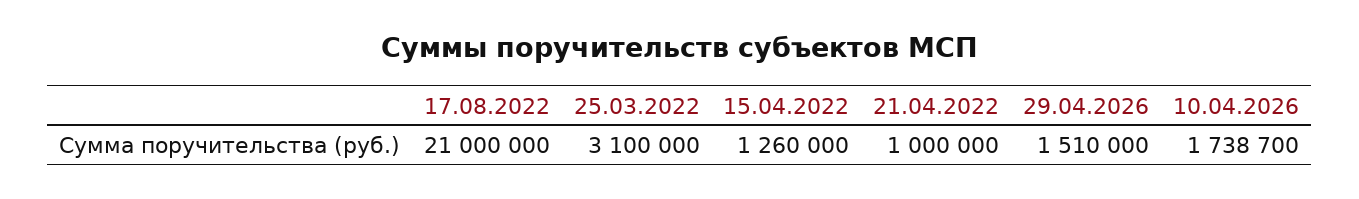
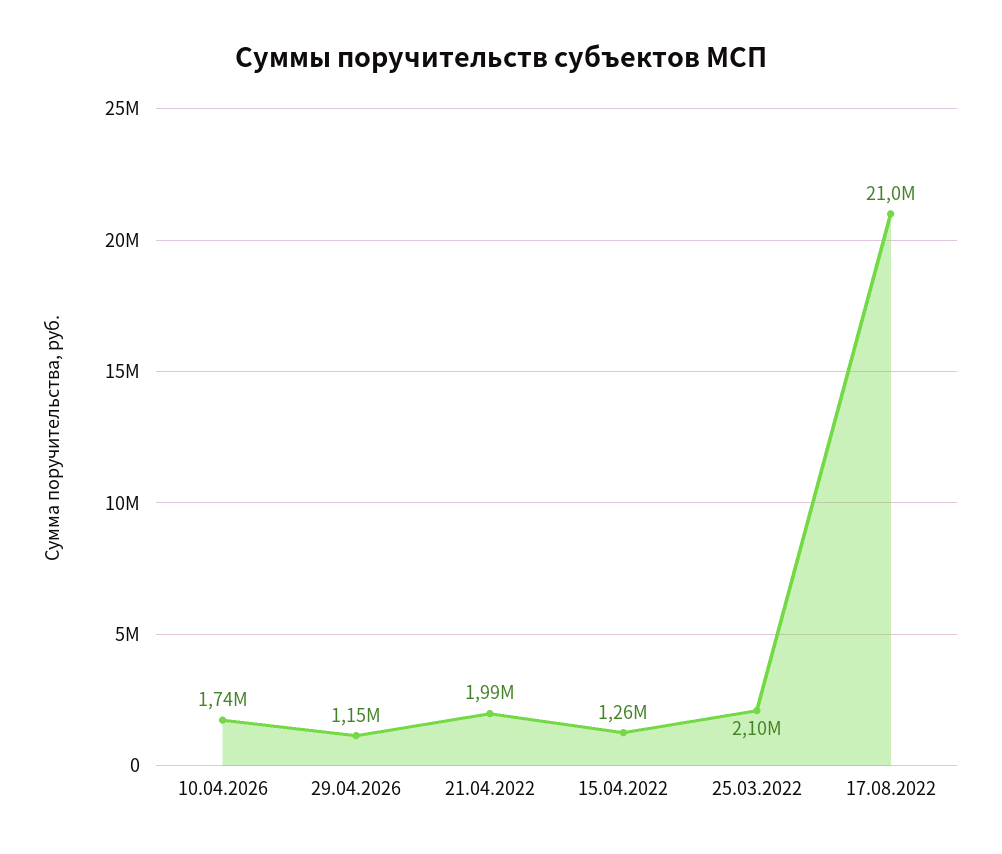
  {
    "17.08.2022": 21000000,
-   "25.03.2022": 3100000,
+   "25.03.2022": 2100000,
    "15.04.2022": 1260000,
-   "21.04.2022": 1000000,
+   "21.04.2022": 1990000,
-   "29.04.2026": 1510000,
+   "29.04.2026": 1150000,
    "10.04.2026": 1738700
  }

